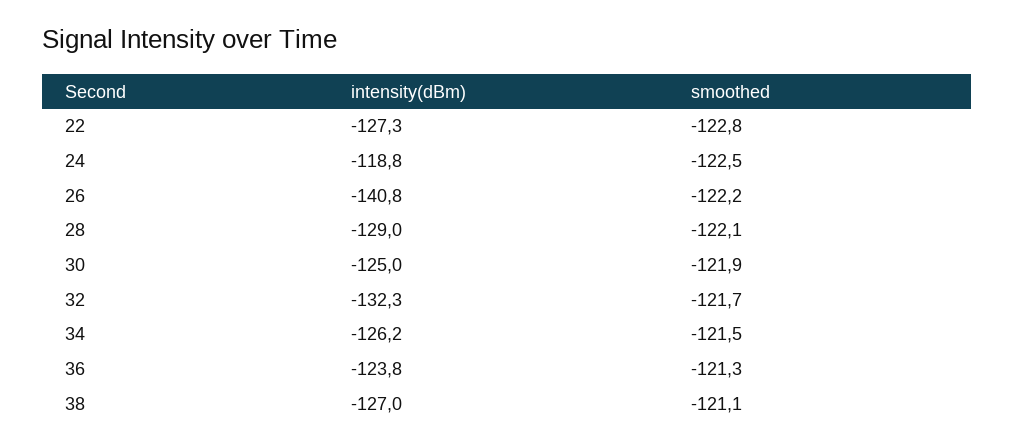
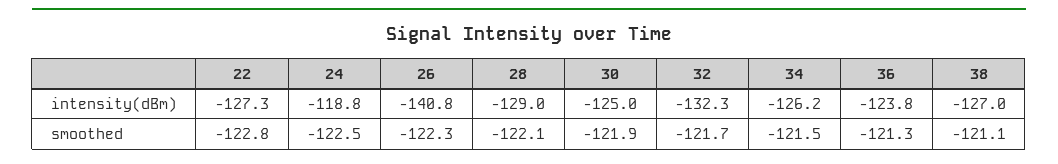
  {
    "intensity(dBm)": {
      "22": -127.3,
      "24": -118.8,
      "26": -140.8,
      "28": -129,
      "30": -125,
      "32": -132.3,
      "34": -126.2,
      "36": -123.8,
      "38": -127
    },
    "smoothed": {
      "22": -122.8,
      "24": -122.5,
-     "26": -122.2,
+     "26": -122.3,
      "28": -122.1,
      "30": -121.9,
      "32": -121.7,
      "34": -121.5,
      "36": -121.3,
      "38": -121.1
    }
  }

